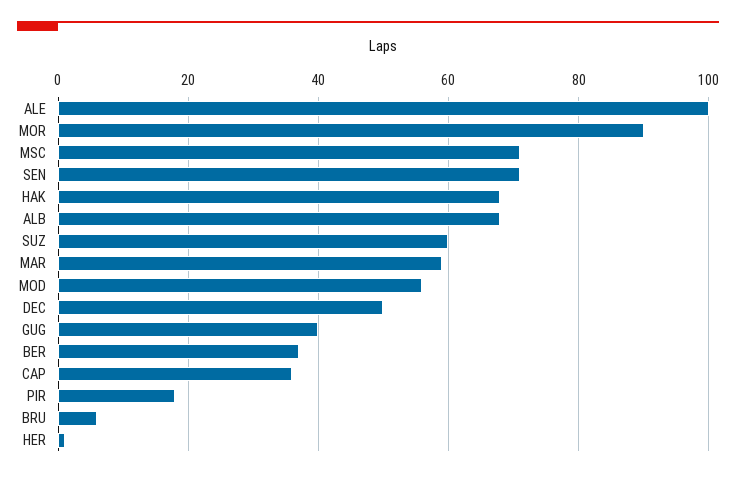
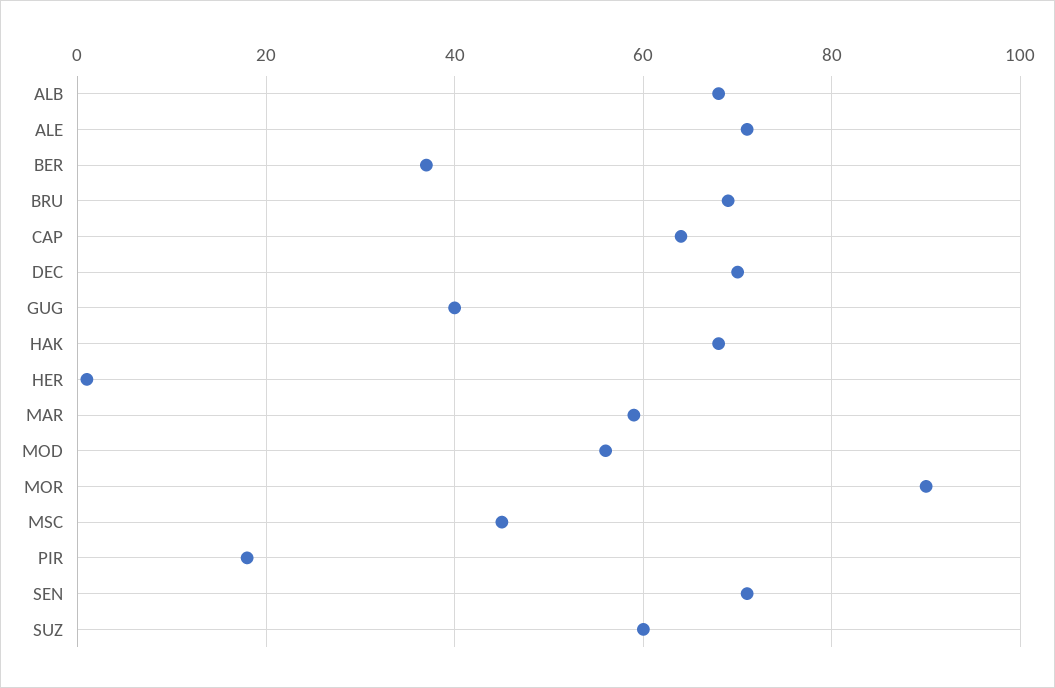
  {
-   "ALE": 100,
+   "ALE": 70,
    "MOR": 90,
-   "MSC": 70,
+   "MSC": 45,
    "SEN": 70,
    "HAK": 70,
    "ALB": 70,
    "SUZ": 60,
    "MAR": 60,
    "MOD": 55,
-   "DEC": 50,
+   "DEC": 70,
    "GUG": 40,
    "BER": 35,
-   "CAP": 35,
+   "CAP": 65,
    "PIR": 20,
-   "BRU": 5,
+   "BRU": 70,
    "HER": 0
  }

